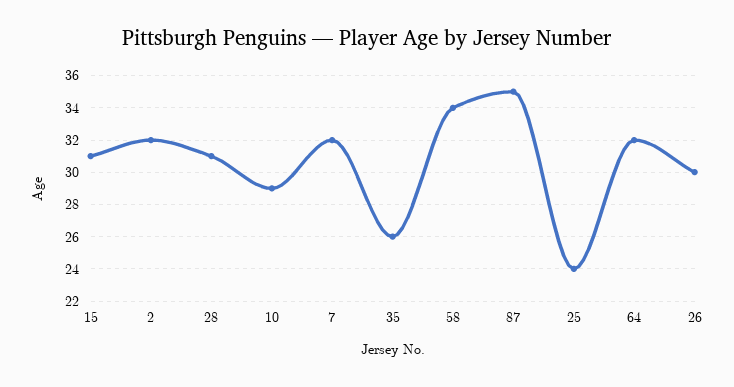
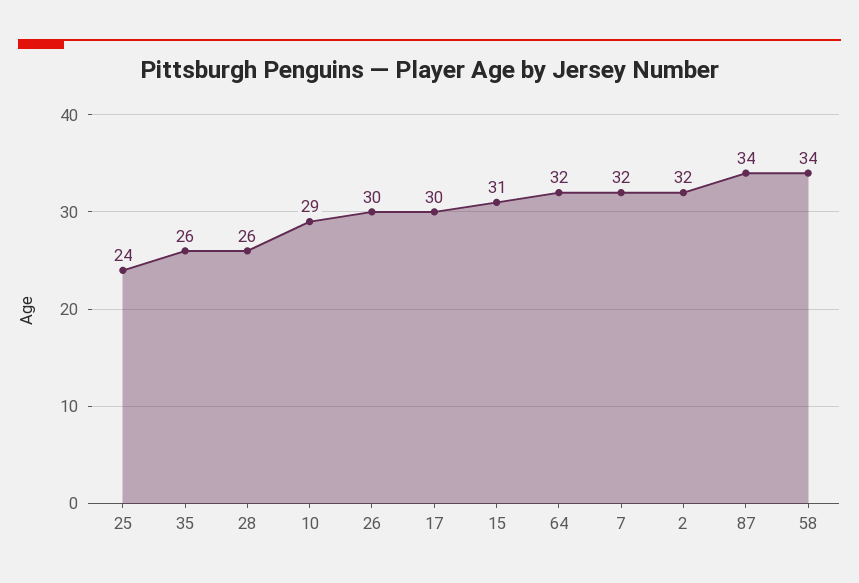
  {
    "15": 31,
    "2": 32,
-   "28": 31,
+   "28": 26,
    "10": 29,
    "7": 32,
    "35": 26,
    "58": 34,
-   "87": 35,
+   "87": 34,
    "25": 24,
    "64": 32,
-   "26": 30
+   "26": 30,
+   "17": 30
  }

